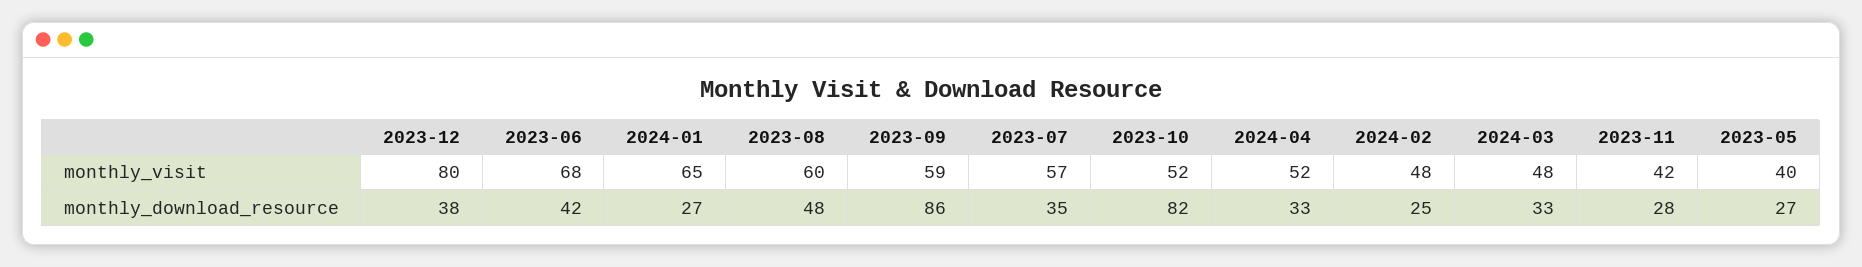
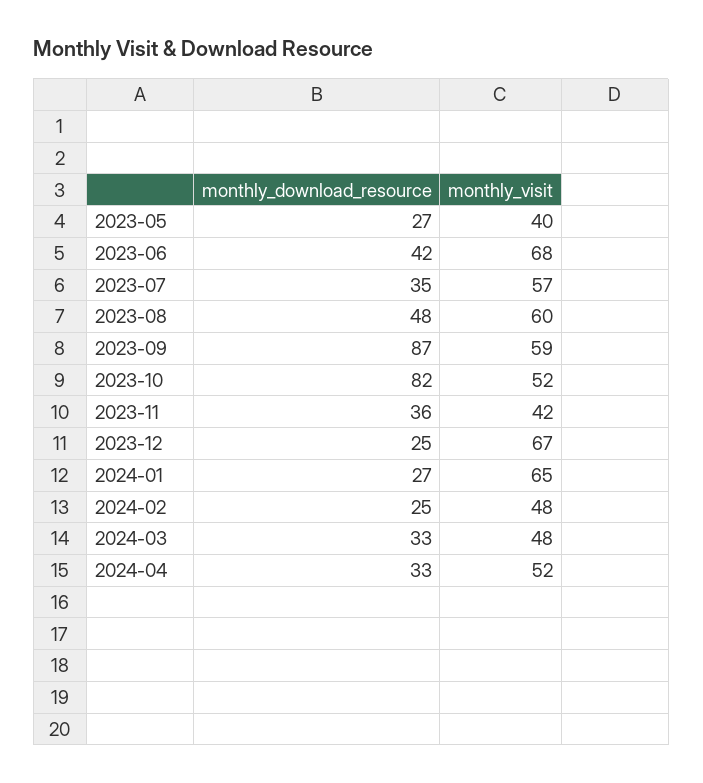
  {
    "2023-12": {
-     "monthly_visit": 80,
+     "monthly_visit": 67,
-     "monthly_download_resource": 38
+     "monthly_download_resource": 25
    },
    "2023-06": {
      "monthly_visit": 68,
      "monthly_download_resource": 42
    },
    "2024-01": {
      "monthly_visit": 65,
      "monthly_download_resource": 27
    },
    "2023-08": {
      "monthly_visit": 60,
      "monthly_download_resource": 48
    },
    "2023-09": {
      "monthly_visit": 59,
-     "monthly_download_resource": 86
+     "monthly_download_resource": 87
    },
    "2023-07": {
      "monthly_visit": 57,
      "monthly_download_resource": 35
    },
    "2023-10": {
      "monthly_visit": 52,
      "monthly_download_resource": 82
    },
    "2024-04": {
      "monthly_visit": 52,
      "monthly_download_resource": 33
    },
    "2024-02": {
      "monthly_visit": 48,
      "monthly_download_resource": 25
    },
    "2024-03": {
      "monthly_visit": 48,
      "monthly_download_resource": 33
    },
    "2023-11": {
      "monthly_visit": 42,
-     "monthly_download_resource": 28
+     "monthly_download_resource": 36
    },
    "2023-05": {
      "monthly_visit": 40,
      "monthly_download_resource": 27
    }
  }

